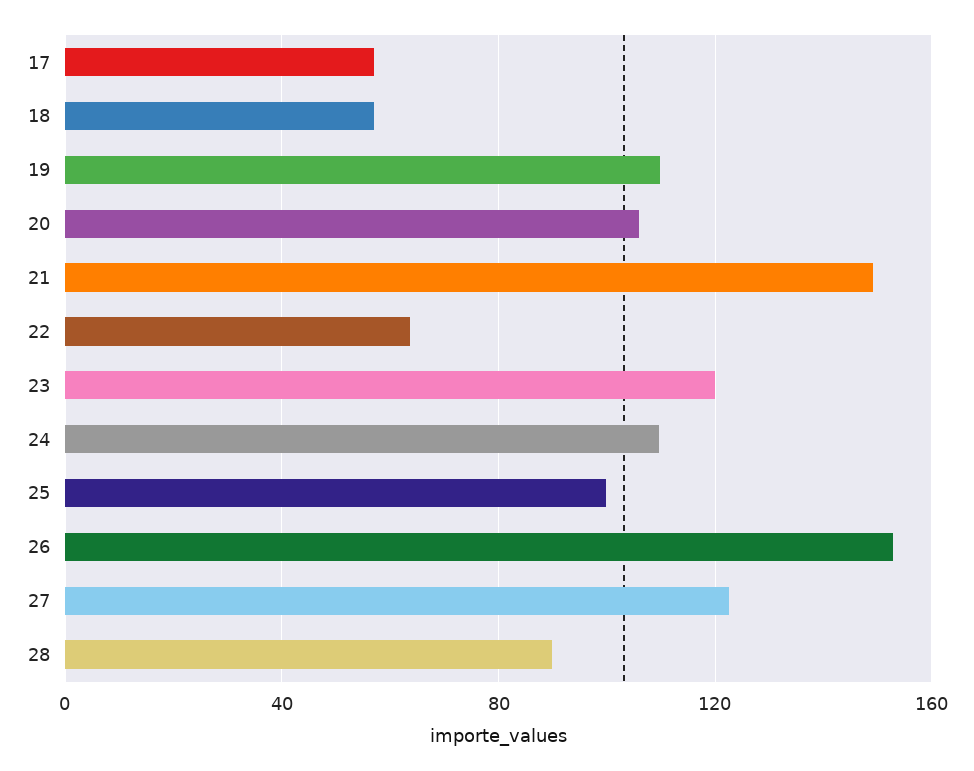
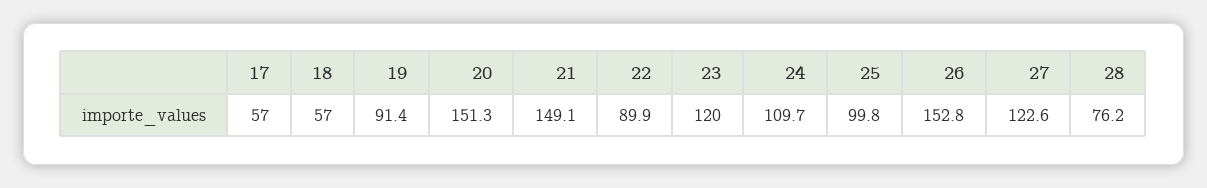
  {
    "17": 57,
    "18": 57,
-   "19": 110,
+   "19": 91.4,
-   "20": 105,
+   "20": 151.3,
    "21": 149.1,
-   "22": 65,
+   "22": 89.9,
    "23": 120,
    "24": 109.7,
    "25": 99.8,
    "26": 152.8,
    "27": 122.6,
-   "28": 90
+   "28": 76.2
  }

